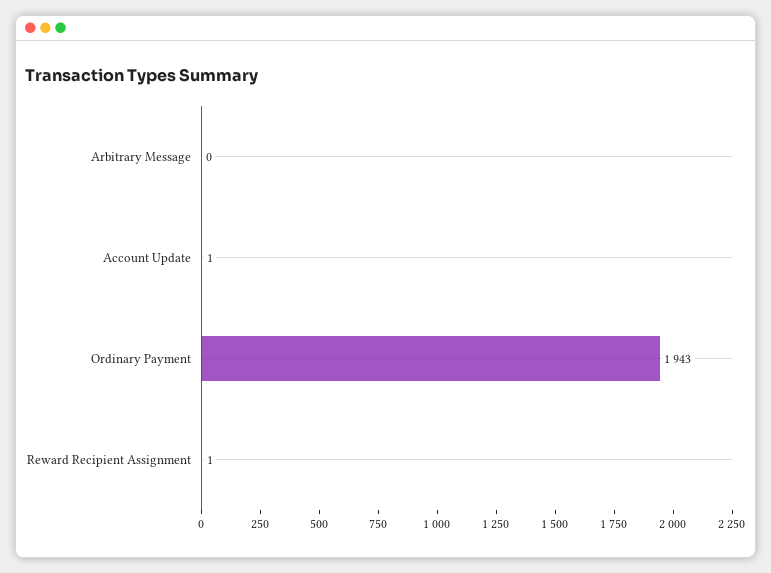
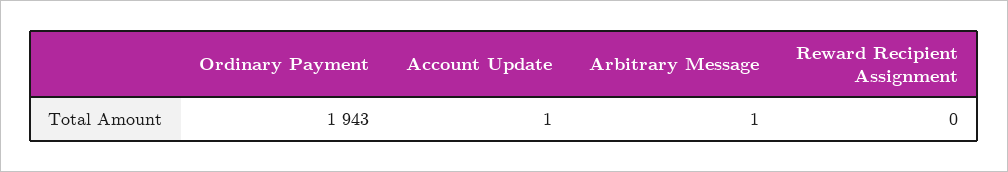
  {
-   "Arbitrary Message": 0,
+   "Arbitrary Message": 1,
    "Account Update": 1,
    "Ordinary Payment": 1943,
-   "Reward Recipient Assignment": 1
+   "Reward Recipient Assignment": 0
  }

